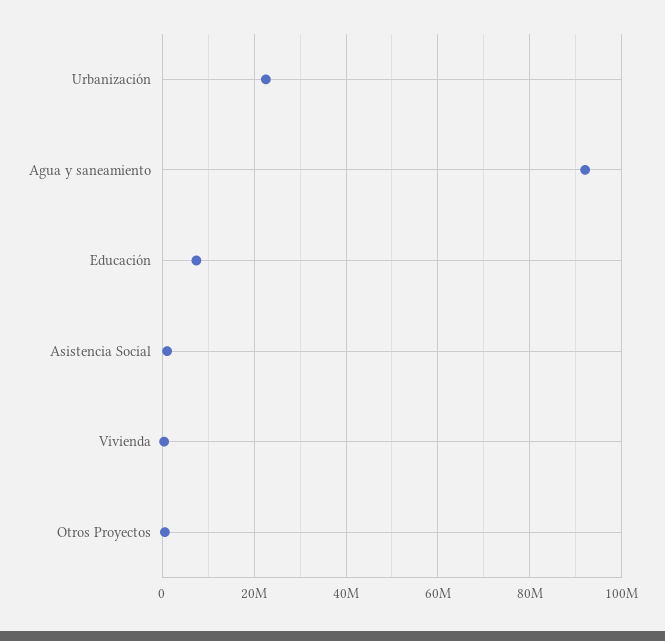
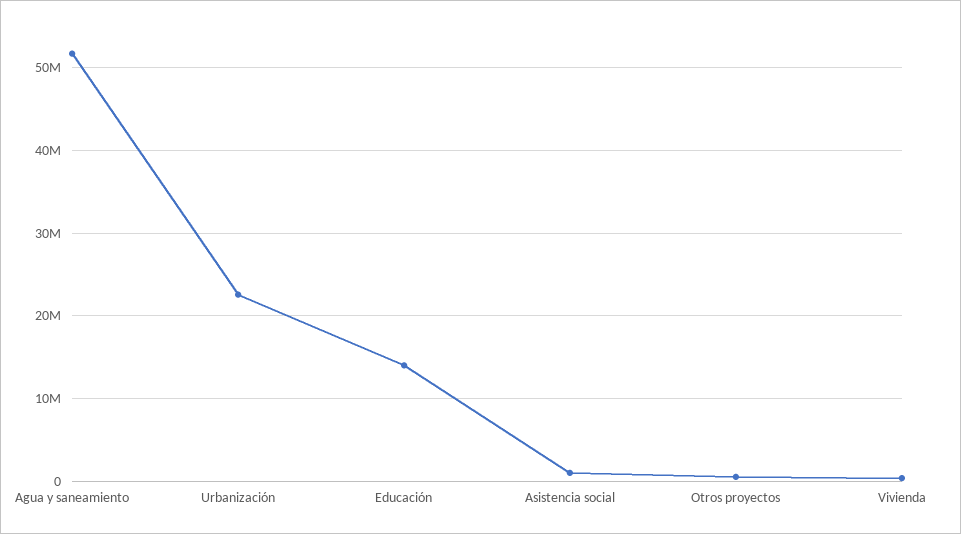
  {
    "Urbanización": 23000000,
-   "Agua y saneamiento": 92000000,
+   "Agua y saneamiento": 52000000,
-   "Educación": 8000000,
+   "Educación": 14000000,
    "Asistencia Social": 1000000,
    "Vivienda": 0,
    "Otros Proyectos": 1000000
  }

